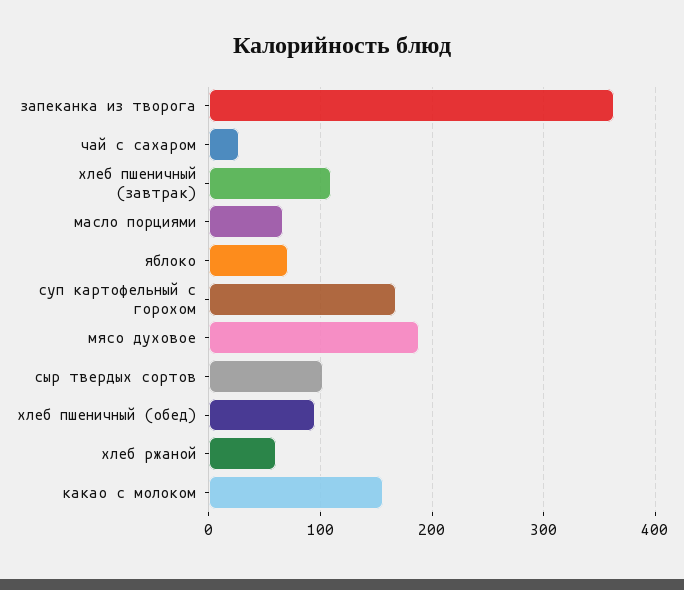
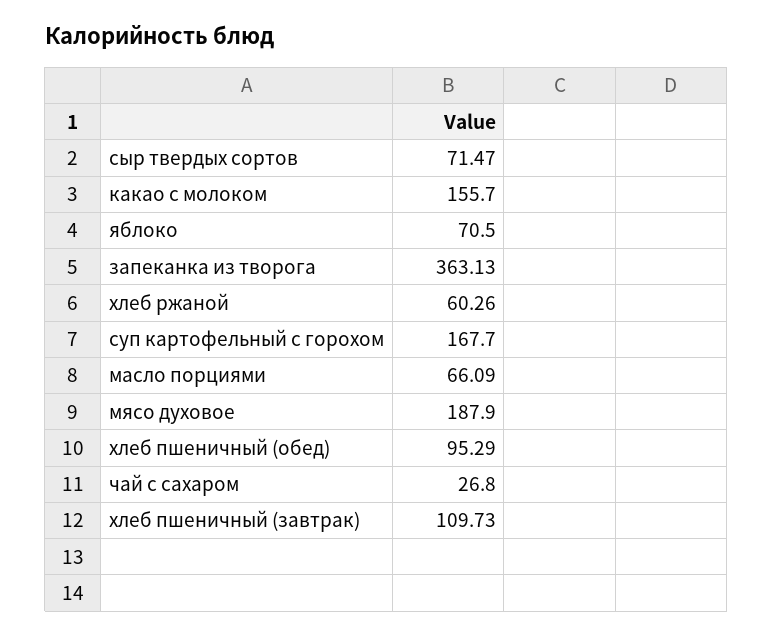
  {
    "запеканка из творога": 363.13,
    "чай с сахаром": 26.8,
    "хлеб пшеничный (завтрак)": 109.73,
    "масло порциями": 66.09,
    "яблоко": 70.5,
    "суп картофельный с горохом": 167.7,
    "мясо духовое": 187.9,
-   "сыр твердых сортов": 100,
+   "сыр твердых сортов": 71.47,
    "хлеб пшеничный (обед)": 95.29,
    "хлеб ржаной": 60.26,
    "какао с молоком": 155.7
  }

